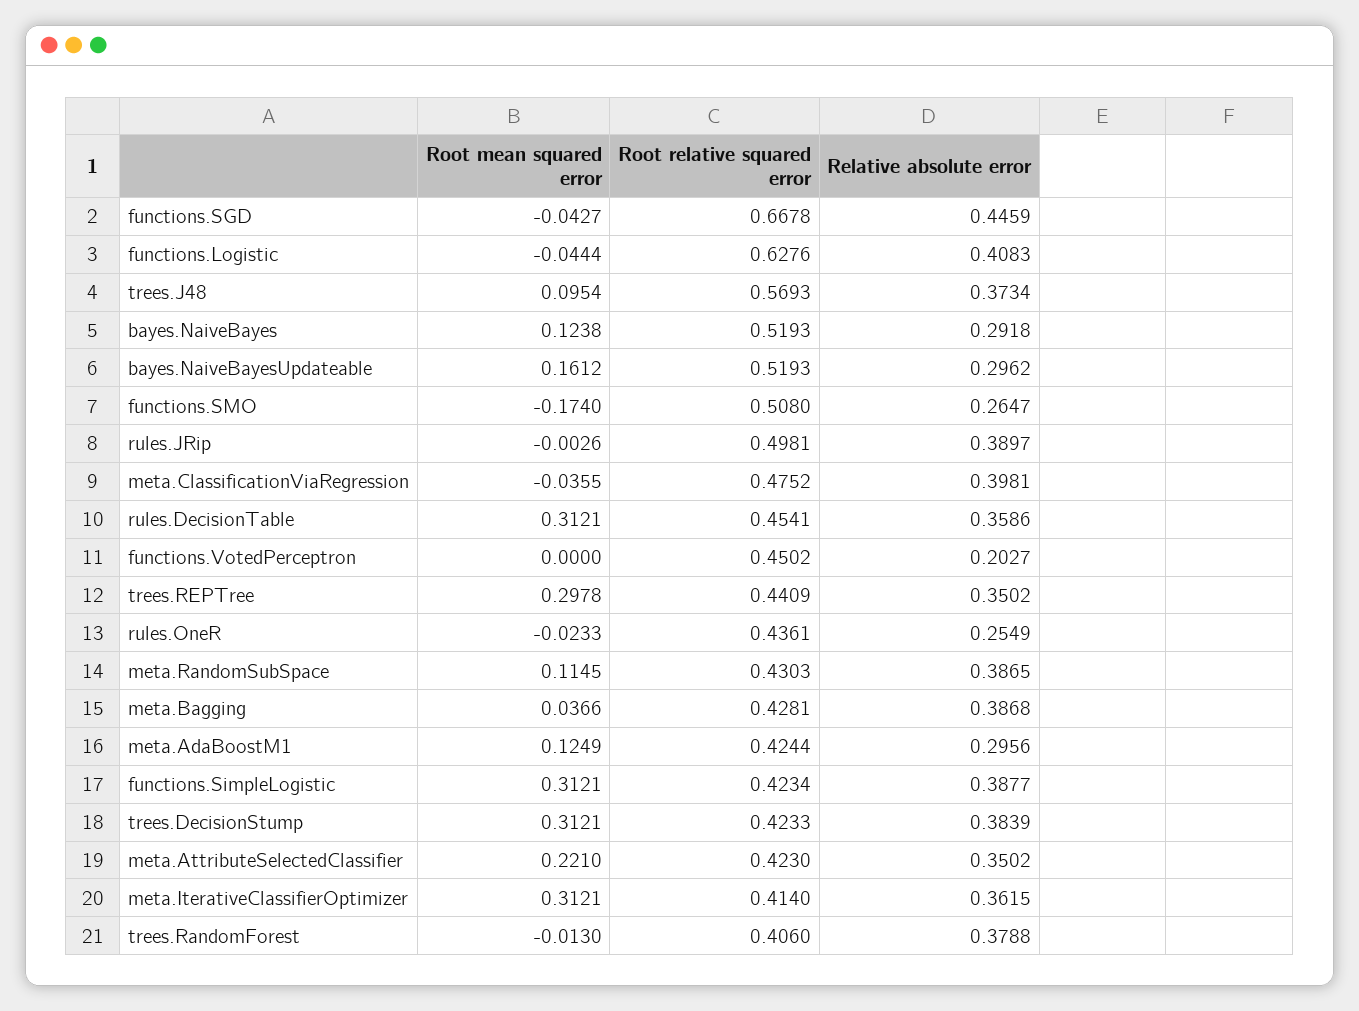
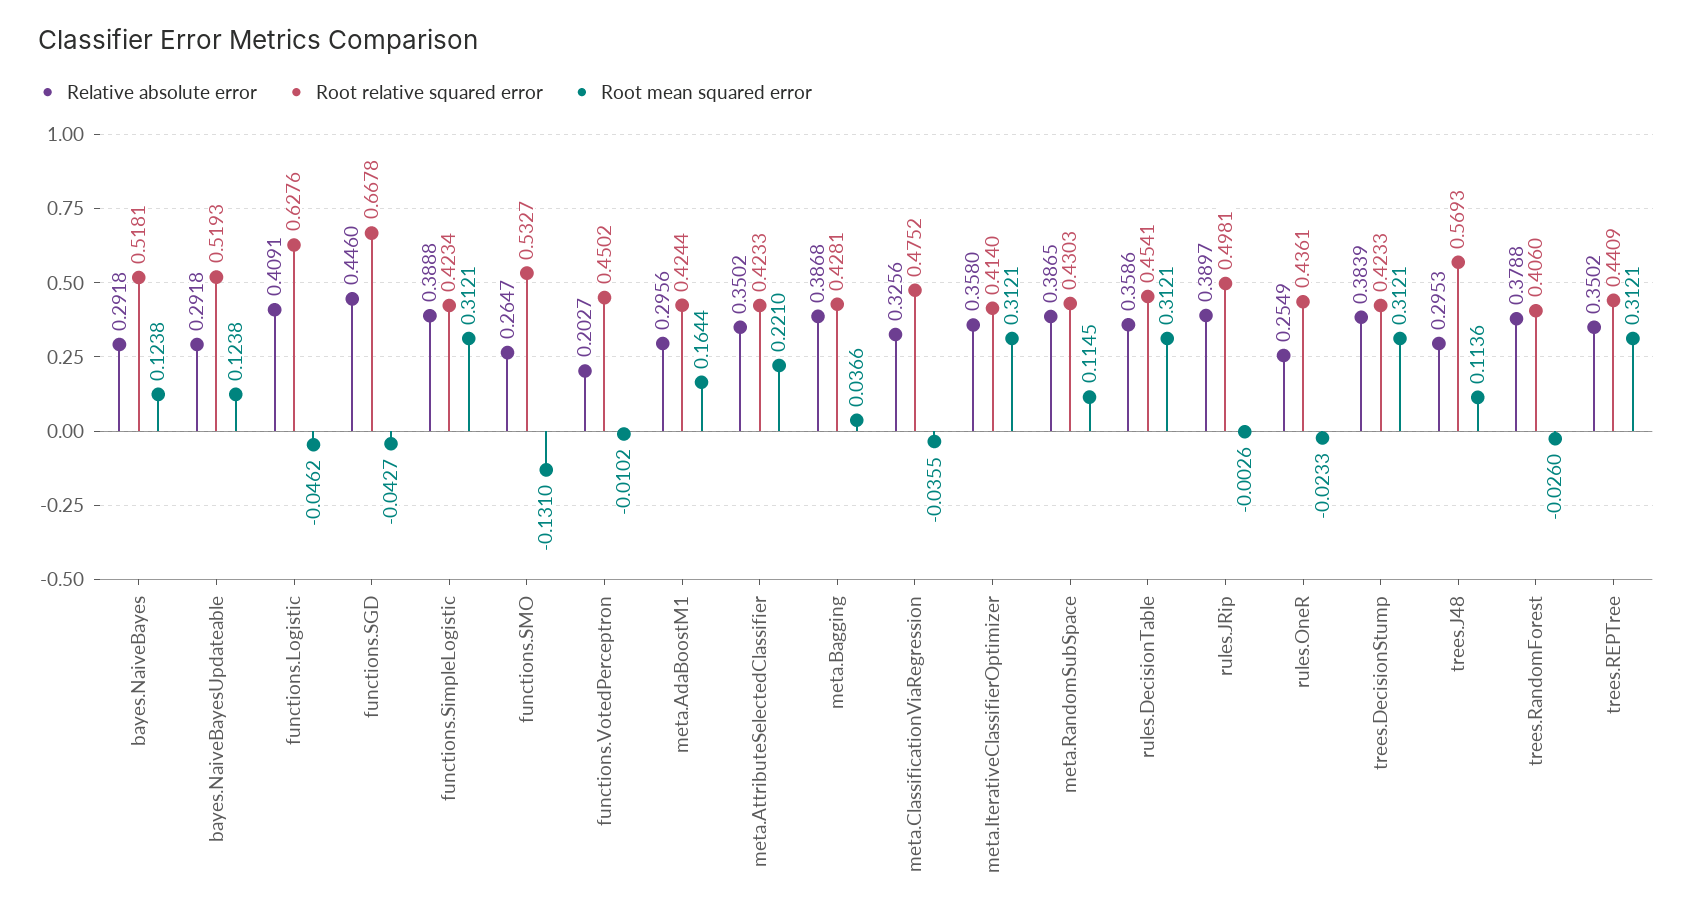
  {
    "Root mean squared error": {
      "functions.SGD": -0.0427,
-     "functions.Logistic": -0.0444,
+     "functions.Logistic": -0.0462,
-     "trees.J48": 0.0954,
+     "trees.J48": 0.1136,
      "bayes.NaiveBayes": 0.1238,
-     "bayes.NaiveBayesUpdateable": 0.1612,
+     "bayes.NaiveBayesUpdateable": 0.1238,
-     "functions.SMO": -0.174,
+     "functions.SMO": -0.131,
      "rules.JRip": -0.0026,
      "meta.ClassificationViaRegression": -0.0355,
      "rules.DecisionTable": 0.3121,
-     "functions.VotedPerceptron": 0,
+     "functions.VotedPerceptron": -0.0102,
-     "trees.REPTree": 0.2978,
+     "trees.REPTree": 0.3121,
      "rules.OneR": -0.0233,
      "meta.RandomSubSpace": 0.1145,
      "meta.Bagging": 0.0366,
-     "meta.AdaBoostM1": 0.1249,
+     "meta.AdaBoostM1": 0.1644,
      "functions.SimpleLogistic": 0.3121,
      "trees.DecisionStump": 0.3121,
      "meta.AttributeSelectedClassifier": 0.221,
      "meta.IterativeClassifierOptimizer": 0.3121,
-     "trees.RandomForest": -0.013
+     "trees.RandomForest": -0.026
    },
    "Root relative squared error": {
      "functions.SGD": 0.6678,
      "functions.Logistic": 0.6276,
      "trees.J48": 0.5693,
-     "bayes.NaiveBayes": 0.5193,
+     "bayes.NaiveBayes": 0.5181,
      "bayes.NaiveBayesUpdateable": 0.5193,
-     "functions.SMO": 0.508,
+     "functions.SMO": 0.5327,
      "rules.JRip": 0.4981,
      "meta.ClassificationViaRegression": 0.4752,
      "rules.DecisionTable": 0.4541,
      "functions.VotedPerceptron": 0.4502,
      "trees.REPTree": 0.4409,
      "rules.OneR": 0.4361,
      "meta.RandomSubSpace": 0.4303,
      "meta.Bagging": 0.4281,
      "meta.AdaBoostM1": 0.4244,
      "functions.SimpleLogistic": 0.4234,
      "trees.DecisionStump": 0.4233,
-     "meta.AttributeSelectedClassifier": 0.423,
+     "meta.AttributeSelectedClassifier": 0.4233,
      "meta.IterativeClassifierOptimizer": 0.414,
      "trees.RandomForest": 0.406
    },
    "Relative absolute error": {
-     "functions.SGD": 0.4459,
+     "functions.SGD": 0.446,
-     "functions.Logistic": 0.4083,
+     "functions.Logistic": 0.4091,
-     "trees.J48": 0.3734,
+     "trees.J48": 0.2953,
      "bayes.NaiveBayes": 0.2918,
-     "bayes.NaiveBayesUpdateable": 0.2962,
+     "bayes.NaiveBayesUpdateable": 0.2918,
      "functions.SMO": 0.2647,
      "rules.JRip": 0.3897,
-     "meta.ClassificationViaRegression": 0.3981,
+     "meta.ClassificationViaRegression": 0.3256,
      "rules.DecisionTable": 0.3586,
      "functions.VotedPerceptron": 0.2027,
      "trees.REPTree": 0.3502,
      "rules.OneR": 0.2549,
      "meta.RandomSubSpace": 0.3865,
      "meta.Bagging": 0.3868,
      "meta.AdaBoostM1": 0.2956,
-     "functions.SimpleLogistic": 0.3877,
+     "functions.SimpleLogistic": 0.3888,
      "trees.DecisionStump": 0.3839,
      "meta.AttributeSelectedClassifier": 0.3502,
-     "meta.IterativeClassifierOptimizer": 0.3615,
+     "meta.IterativeClassifierOptimizer": 0.358,
      "trees.RandomForest": 0.3788
    }
  }

